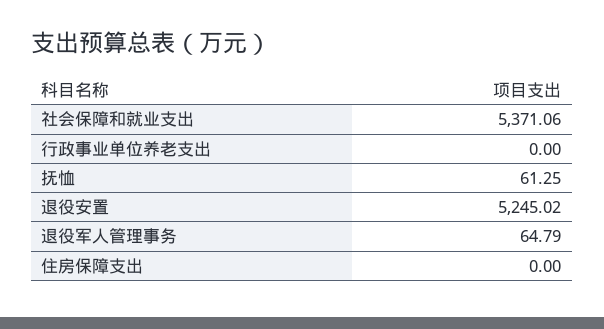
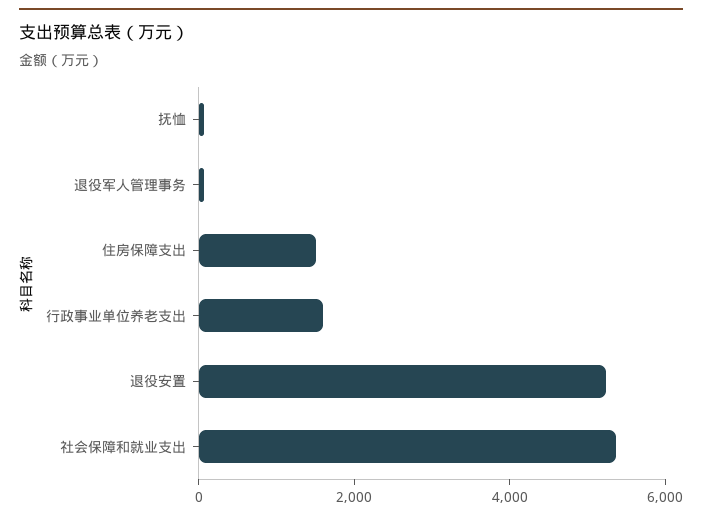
  {
    "社会保障和就业支出": 5371.06,
-   "行政事业单位养老支出": 0,
+   "行政事业单位养老支出": 1500,
    "抚恤": 61.25,
    "退役安置": 5245.02,
    "退役军人管理事务": 64.79,
-   "住房保障支出": 0
+   "住房保障支出": 1500
  }

